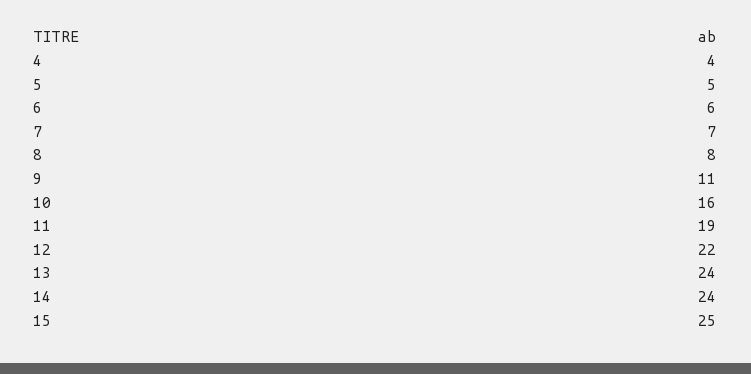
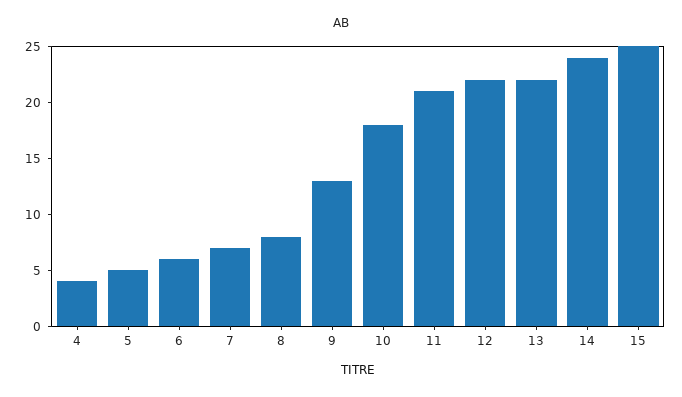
  {
    "4": 4,
    "5": 5,
    "6": 6,
    "7": 7,
    "8": 8,
-   "9": 11,
+   "9": 13,
-   "10": 16,
+   "10": 18,
-   "11": 19,
+   "11": 21,
    "12": 22,
-   "13": 24,
+   "13": 22,
    "14": 24,
    "15": 25
  }

